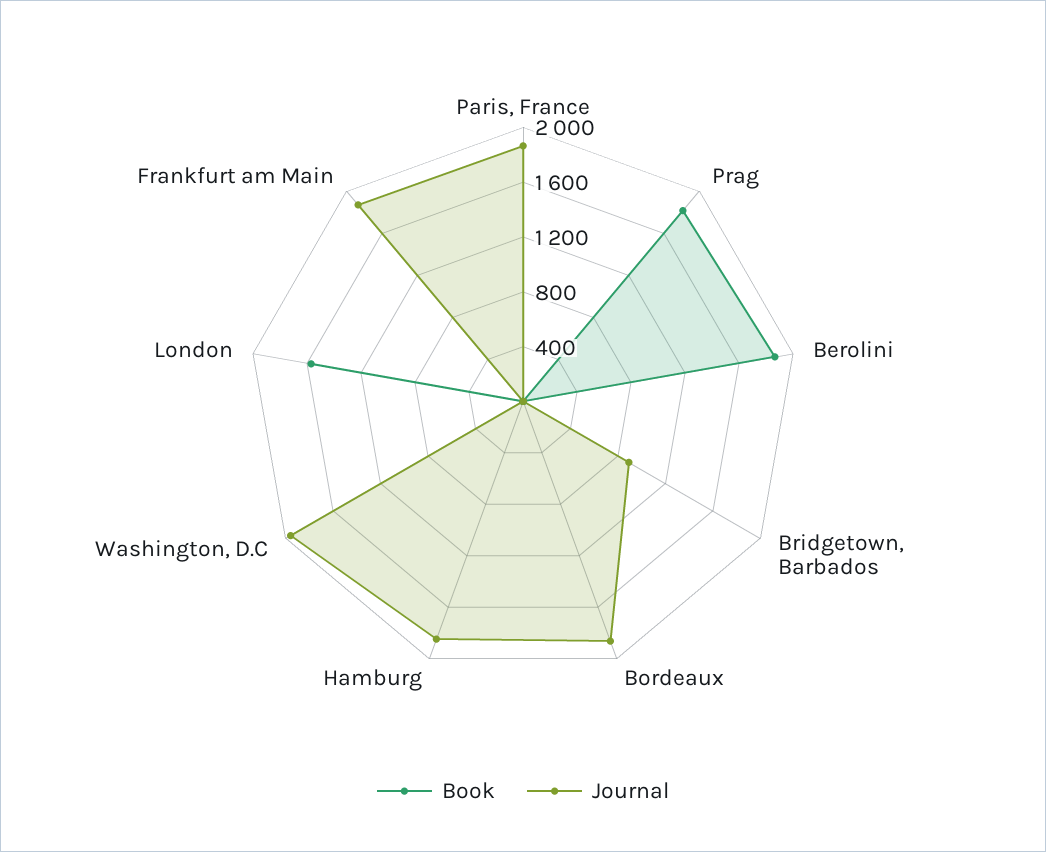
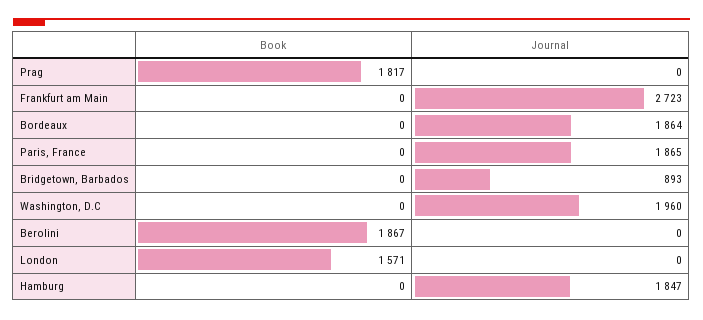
  {
    "Book": {
      "Paris, France": 0,
      "Prag": 1817,
      "Berolini": 1867,
      "Bridgetown, Barbados": 0,
      "Bordeaux": 0,
      "Hamburg": 0,
      "Washington, D.C": 0,
      "London": 1571,
      "Frankfurt am Main": 0
    },
    "Journal": {
      "Paris, France": 1865,
      "Prag": 0,
      "Berolini": 0,
      "Bridgetown, Barbados": 893,
      "Bordeaux": 1864,
      "Hamburg": 1847,
      "Washington, D.C": 1960,
      "London": 0,
-     "Frankfurt am Main": 1900
+     "Frankfurt am Main": 2723
    }
  }

